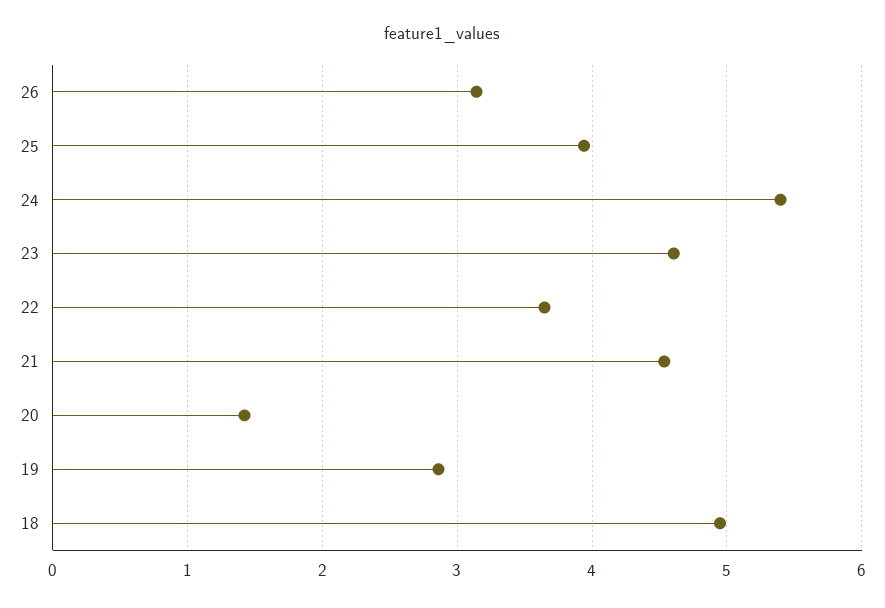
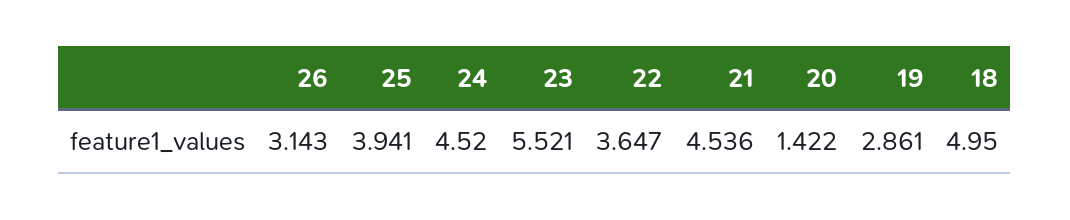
  {
    "26": 3.143,
    "25": 3.941,
-   "24": 5.4,
+   "24": 4.52,
-   "23": 4.6,
+   "23": 5.521,
    "22": 3.647,
    "21": 4.536,
    "20": 1.422,
    "19": 2.861,
    "18": 4.95
  }

